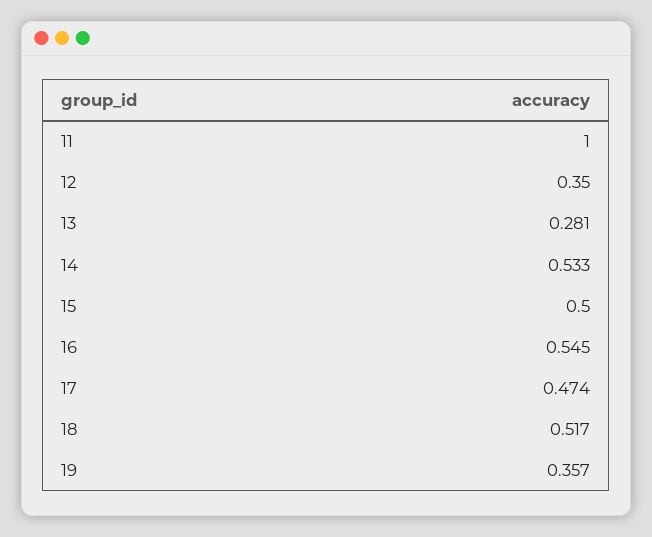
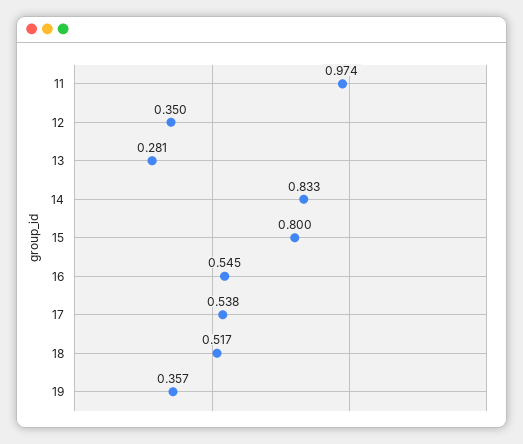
  {
-   "11": 1,
+   "11": 0.974,
    "12": 0.35,
    "13": 0.281,
-   "14": 0.533,
+   "14": 0.833,
-   "15": 0.5,
+   "15": 0.8,
    "16": 0.545,
-   "17": 0.474,
+   "17": 0.538,
    "18": 0.517,
    "19": 0.357
  }

